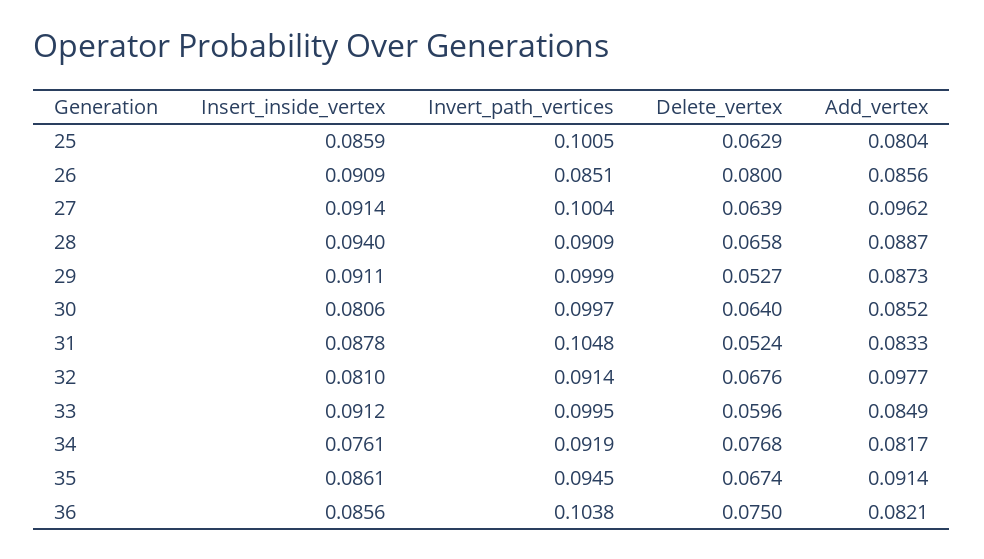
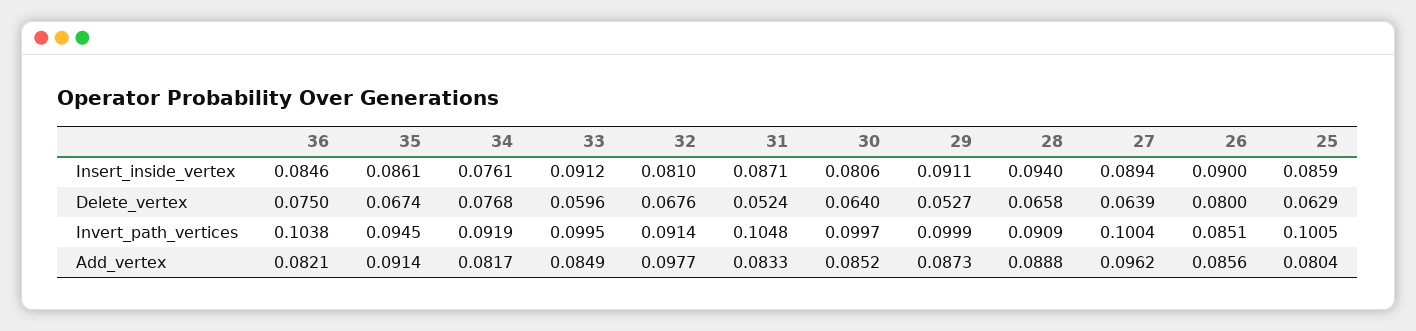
  {
    "Insert_inside_vertex": {
      "25": 0.0859,
-     "26": 0.0909,
+     "26": 0.09,
-     "27": 0.0914,
+     "27": 0.0894,
      "28": 0.094,
      "29": 0.0911,
      "30": 0.0806,
-     "31": 0.0878,
+     "31": 0.0871,
      "32": 0.081,
      "33": 0.0912,
      "34": 0.0761,
      "35": 0.0861,
-     "36": 0.0856
+     "36": 0.0846
    },
    "Invert_path_vertices": {
      "25": 0.1005,
      "26": 0.0851,
      "27": 0.1004,
      "28": 0.0909,
      "29": 0.0999,
      "30": 0.0997,
      "31": 0.1048,
      "32": 0.0914,
      "33": 0.0995,
      "34": 0.0919,
      "35": 0.0945,
      "36": 0.1038
    },
    "Delete_vertex": {
      "25": 0.0629,
      "26": 0.08,
      "27": 0.0639,
      "28": 0.0658,
      "29": 0.0527,
      "30": 0.064,
      "31": 0.0524,
      "32": 0.0676,
      "33": 0.0596,
      "34": 0.0768,
      "35": 0.0674,
      "36": 0.075
    },
    "Add_vertex": {
      "25": 0.0804,
      "26": 0.0856,
      "27": 0.0962,
-     "28": 0.0887,
+     "28": 0.0888,
      "29": 0.0873,
      "30": 0.0852,
      "31": 0.0833,
      "32": 0.0977,
      "33": 0.0849,
      "34": 0.0817,
      "35": 0.0914,
      "36": 0.0821
    }
  }

